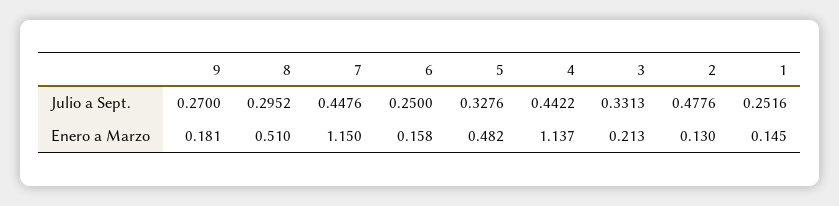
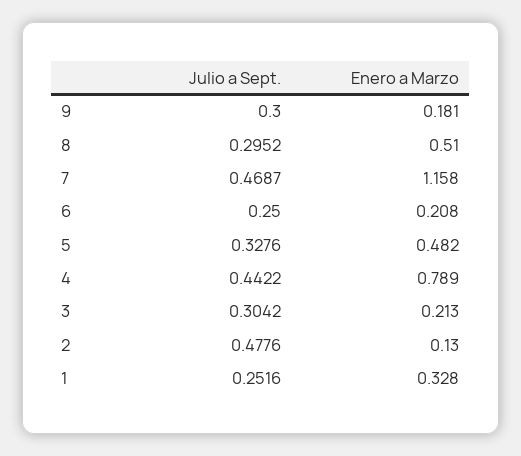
  {
    "9": {
-     "Julio a Sept.": 0.27,
+     "Julio a Sept.": 0.3,
      "Enero a Marzo": 0.181
    },
    "8": {
      "Julio a Sept.": 0.2952,
      "Enero a Marzo": 0.51
    },
    "7": {
-     "Julio a Sept.": 0.4476,
+     "Julio a Sept.": 0.4687,
-     "Enero a Marzo": 1.15
+     "Enero a Marzo": 1.158
    },
    "6": {
      "Julio a Sept.": 0.25,
-     "Enero a Marzo": 0.158
+     "Enero a Marzo": 0.208
    },
    "5": {
      "Julio a Sept.": 0.3276,
      "Enero a Marzo": 0.482
    },
    "4": {
      "Julio a Sept.": 0.4422,
-     "Enero a Marzo": 1.137
+     "Enero a Marzo": 0.789
    },
    "3": {
-     "Julio a Sept.": 0.3313,
+     "Julio a Sept.": 0.3042,
      "Enero a Marzo": 0.213
    },
    "2": {
      "Julio a Sept.": 0.4776,
      "Enero a Marzo": 0.13
    },
    "1": {
      "Julio a Sept.": 0.2516,
-     "Enero a Marzo": 0.145
+     "Enero a Marzo": 0.328
    }
  }

